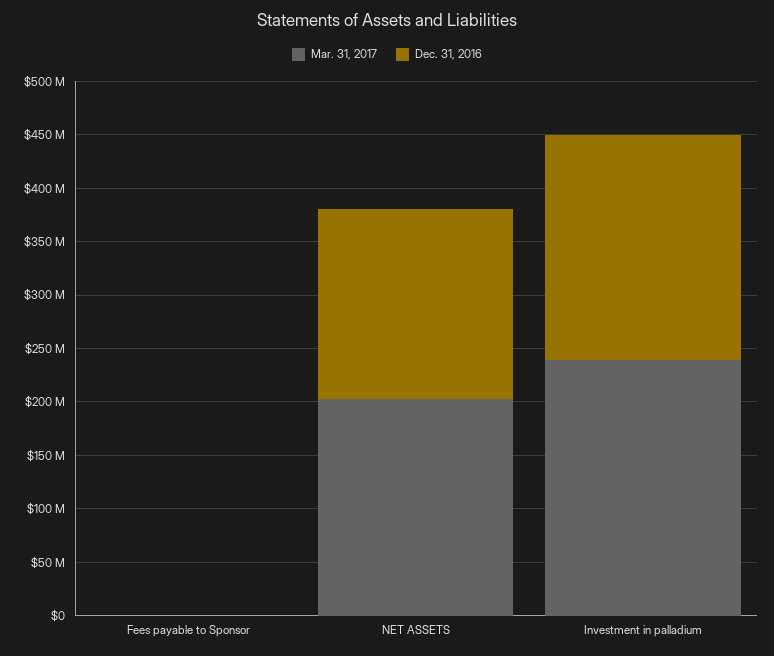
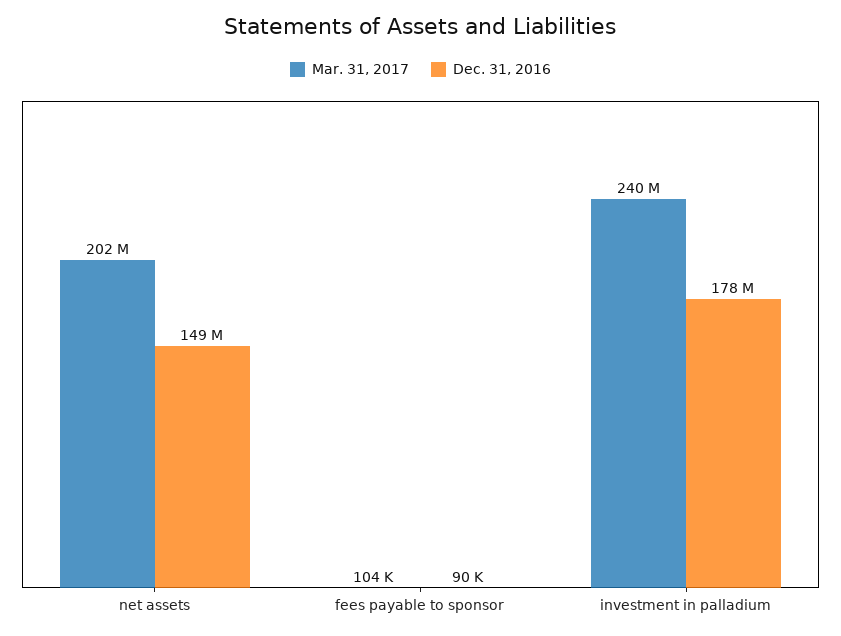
  {
    "Mar. 31, 2017": {
      "Fees payable to Sponsor": 104000,
      "NET ASSETS": 202000000,
      "Investment in palladium": 240000000
    },
    "Dec. 31, 2016": {
      "Fees payable to Sponsor": 90000,
-     "NET ASSETS": 180000000,
+     "NET ASSETS": 149000000,
-     "Investment in palladium": 210000000
+     "Investment in palladium": 178000000
    }
  }

